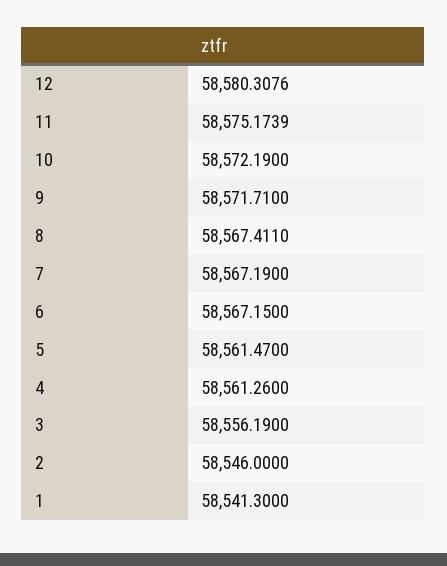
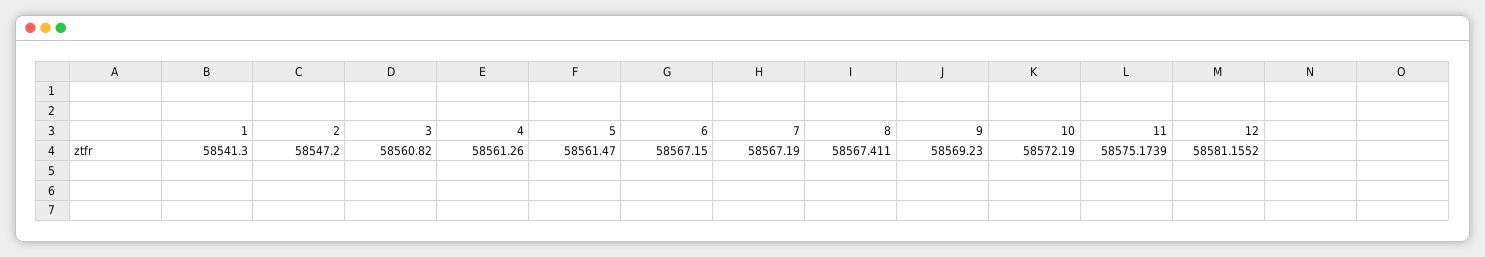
  {
-   "12": 58580.3076,
+   "12": 58581.1552,
    "11": 58575.1739,
    "10": 58572.19,
-   "9": 58571.71,
+   "9": 58569.23,
    "8": 58567.411,
    "7": 58567.19,
    "6": 58567.15,
    "5": 58561.47,
    "4": 58561.26,
-   "3": 58556.19,
+   "3": 58560.82,
-   "2": 58546,
+   "2": 58547.2,
    "1": 58541.3
  }

